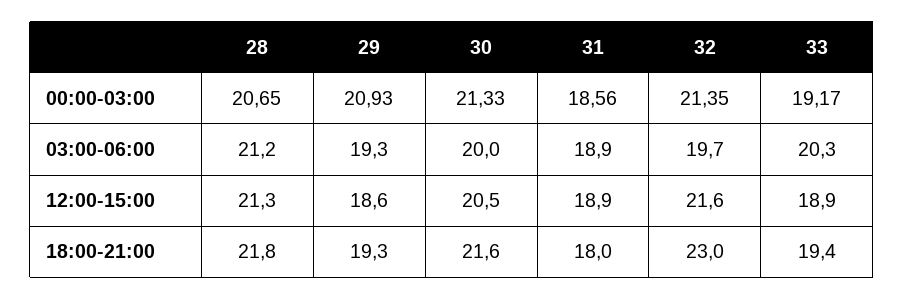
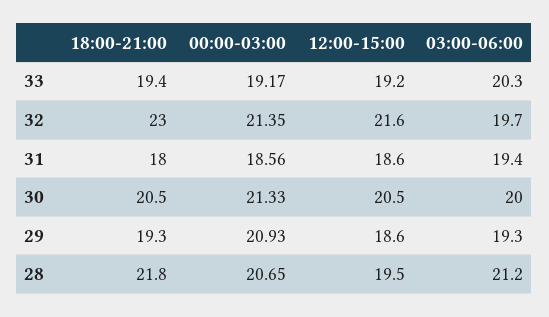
  {
    "28": {
      "00:00-03:00": 20.65,
      "03:00-06:00": 21.2,
-     "12:00-15:00": 21.3,
+     "12:00-15:00": 19.5,
      "18:00-21:00": 21.8
    },
    "29": {
      "00:00-03:00": 20.93,
      "03:00-06:00": 19.3,
      "12:00-15:00": 18.6,
      "18:00-21:00": 19.3
    },
    "30": {
      "00:00-03:00": 21.33,
      "03:00-06:00": 20,
      "12:00-15:00": 20.5,
-     "18:00-21:00": 21.6
+     "18:00-21:00": 20.5
    },
    "31": {
      "00:00-03:00": 18.56,
-     "03:00-06:00": 18.9,
+     "03:00-06:00": 19.4,
-     "12:00-15:00": 18.9,
+     "12:00-15:00": 18.6,
      "18:00-21:00": 18
    },
    "32": {
      "00:00-03:00": 21.35,
      "03:00-06:00": 19.7,
      "12:00-15:00": 21.6,
      "18:00-21:00": 23
    },
    "33": {
      "00:00-03:00": 19.17,
      "03:00-06:00": 20.3,
-     "12:00-15:00": 18.9,
+     "12:00-15:00": 19.2,
      "18:00-21:00": 19.4
    }
  }

